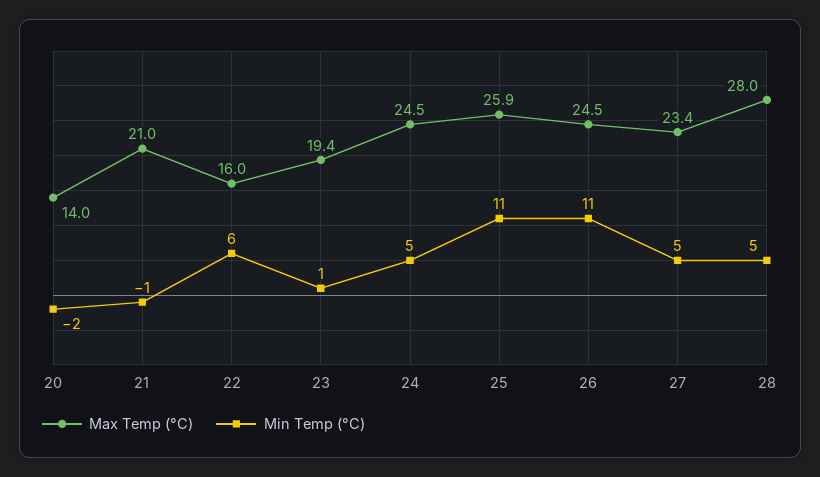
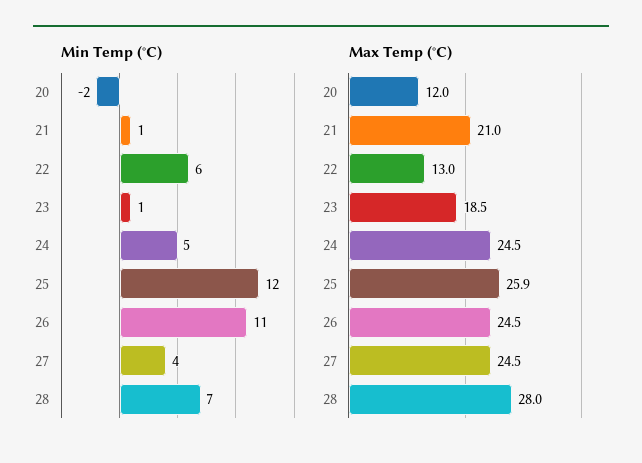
  {
    "Max Temp (°C)": {
-     "20": 14,
+     "20": 12,
      "21": 21,
-     "22": 16,
+     "22": 13,
-     "23": 19.4,
+     "23": 18.5,
      "24": 24.5,
      "25": 25.9,
      "26": 24.5,
-     "27": 23.4,
+     "27": 24.5,
      "28": 28
    },
    "Min Temp (°C)": {
      "20": -2,
-     "21": -1,
+     "21": 1,
      "22": 6,
      "23": 1,
      "24": 5,
-     "25": 11,
+     "25": 12,
      "26": 11,
-     "27": 5,
+     "27": 4,
-     "28": 5
+     "28": 7
    }
  }

